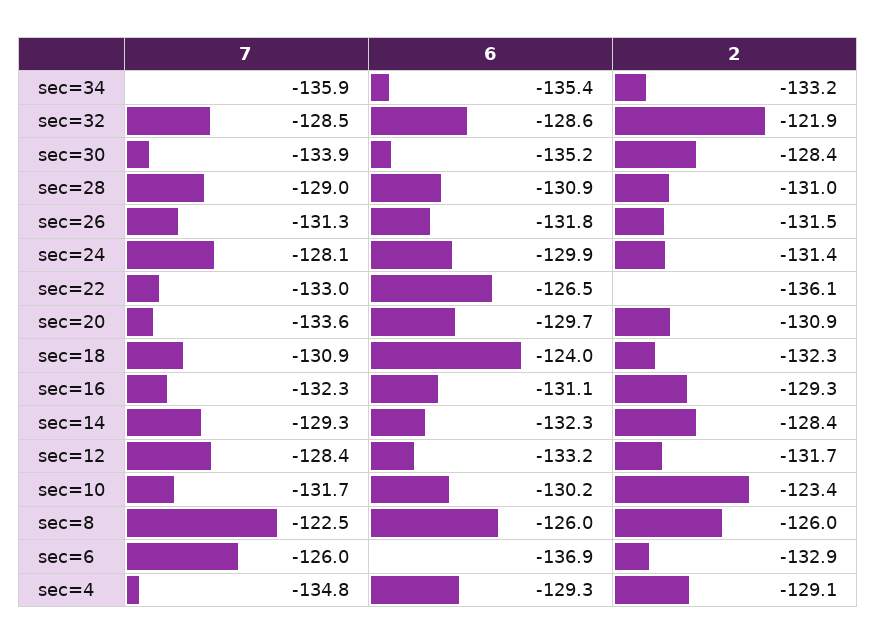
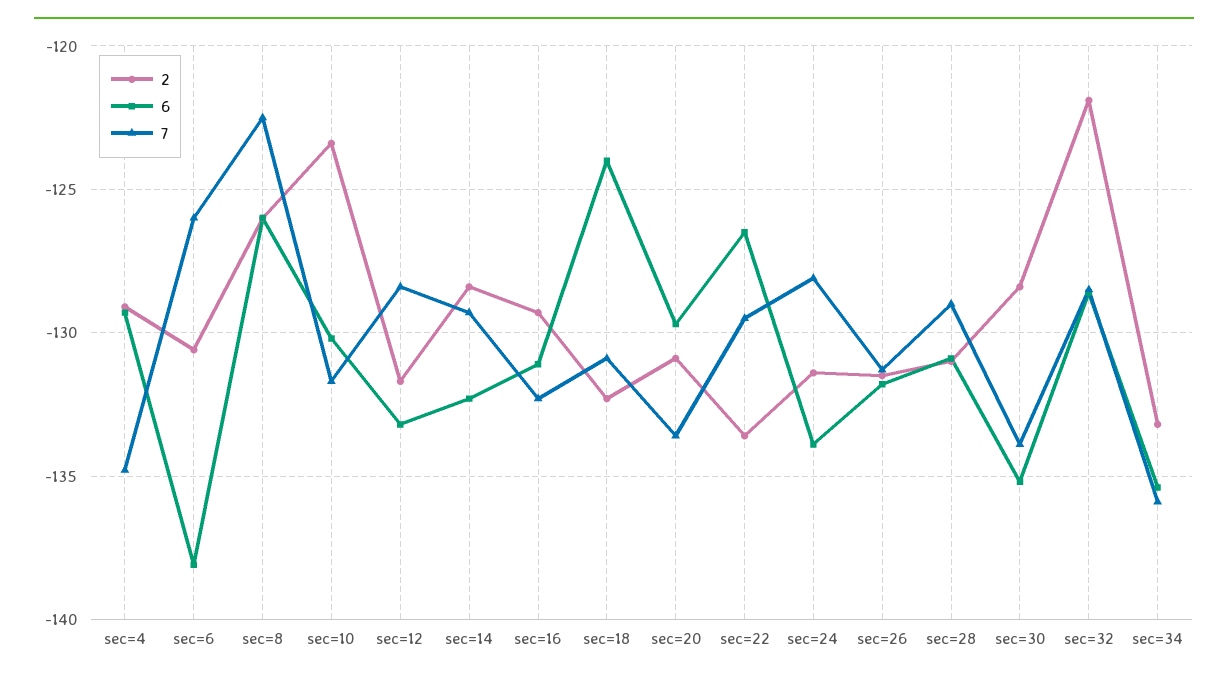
  {
    "7": {
      "sec=34": -135.9,
      "sec=32": -128.5,
      "sec=30": -133.9,
      "sec=28": -129,
      "sec=26": -131.3,
      "sec=24": -128.1,
-     "sec=22": -133,
+     "sec=22": -129.5,
      "sec=20": -133.6,
      "sec=18": -130.9,
      "sec=16": -132.3,
      "sec=14": -129.3,
      "sec=12": -128.4,
      "sec=10": -131.7,
      "sec=8": -122.5,
      "sec=6": -126,
      "sec=4": -134.8
    },
    "6": {
      "sec=34": -135.4,
      "sec=32": -128.6,
      "sec=30": -135.2,
      "sec=28": -130.9,
      "sec=26": -131.8,
-     "sec=24": -129.9,
+     "sec=24": -134,
      "sec=22": -126.5,
      "sec=20": -129.7,
      "sec=18": -124,
      "sec=16": -131.1,
      "sec=14": -132.3,
      "sec=12": -133.2,
      "sec=10": -130.2,
      "sec=8": -126,
-     "sec=6": -136.9,
+     "sec=6": -138,
      "sec=4": -129.3
    },
    "2": {
      "sec=34": -133.2,
      "sec=32": -121.9,
      "sec=30": -128.4,
      "sec=28": -131,
      "sec=26": -131.5,
      "sec=24": -131.4,
-     "sec=22": -136.1,
+     "sec=22": -133.5,
      "sec=20": -130.9,
      "sec=18": -132.3,
      "sec=16": -129.3,
      "sec=14": -128.4,
      "sec=12": -131.7,
      "sec=10": -123.4,
      "sec=8": -126,
-     "sec=6": -132.9,
+     "sec=6": -130.5,
      "sec=4": -129.1
    }
  }

